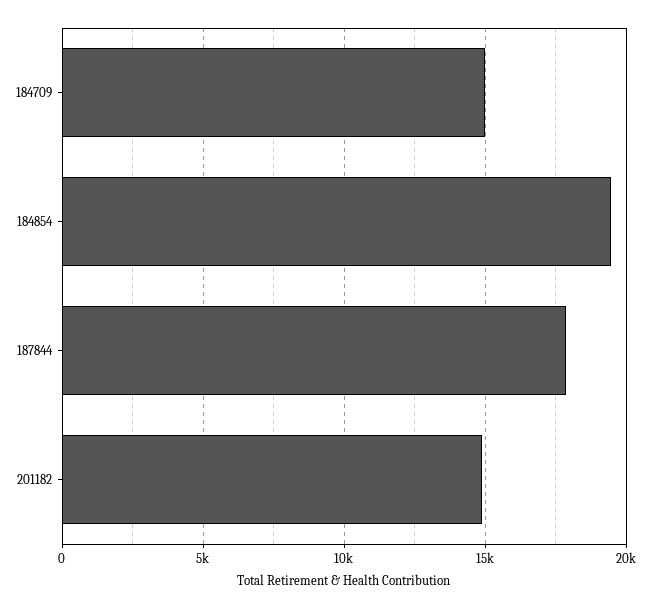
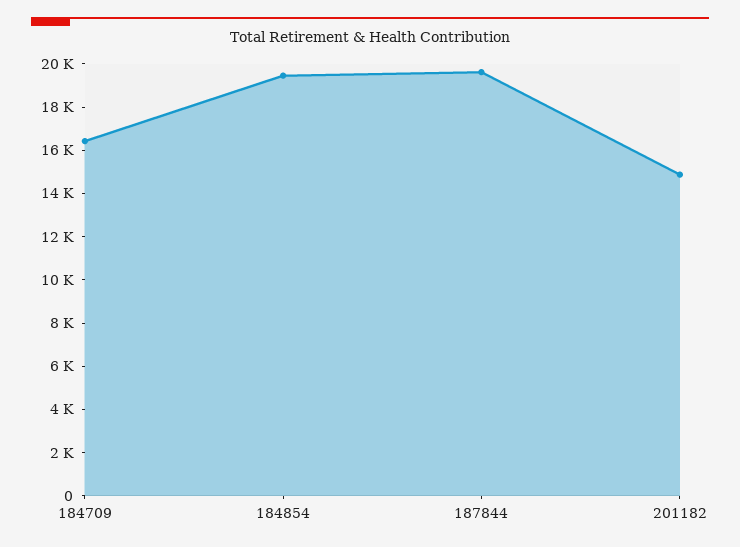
  {
-   "184709": 15000,
+   "184709": 16500,
    "184854": 19500,
-   "187844": 18000,
+   "187844": 19500,
    "201182": 15000
  }

